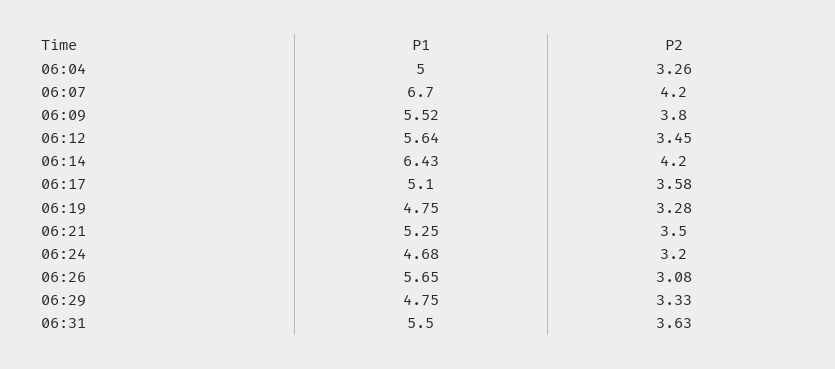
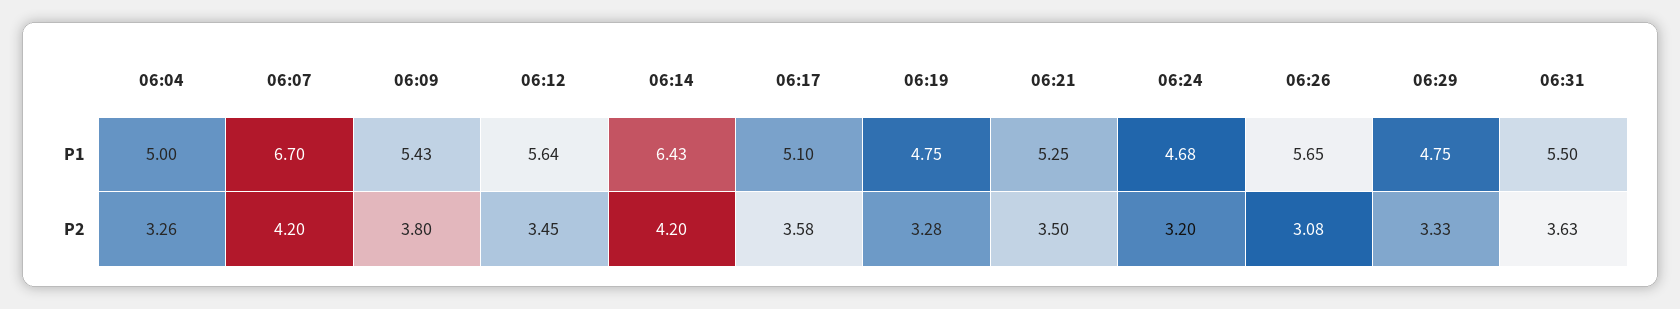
  {
    "P1": {
      "06:04": 5,
      "06:07": 6.7,
-     "06:09": 5.52,
+     "06:09": 5.43,
      "06:12": 5.64,
      "06:14": 6.43,
      "06:17": 5.1,
      "06:19": 4.75,
      "06:21": 5.25,
      "06:24": 4.68,
      "06:26": 5.65,
      "06:29": 4.75,
      "06:31": 5.5
    },
    "P2": {
      "06:04": 3.26,
      "06:07": 4.2,
      "06:09": 3.8,
      "06:12": 3.45,
      "06:14": 4.2,
      "06:17": 3.58,
      "06:19": 3.28,
      "06:21": 3.5,
      "06:24": 3.2,
      "06:26": 3.08,
      "06:29": 3.33,
      "06:31": 3.63
    }
  }

